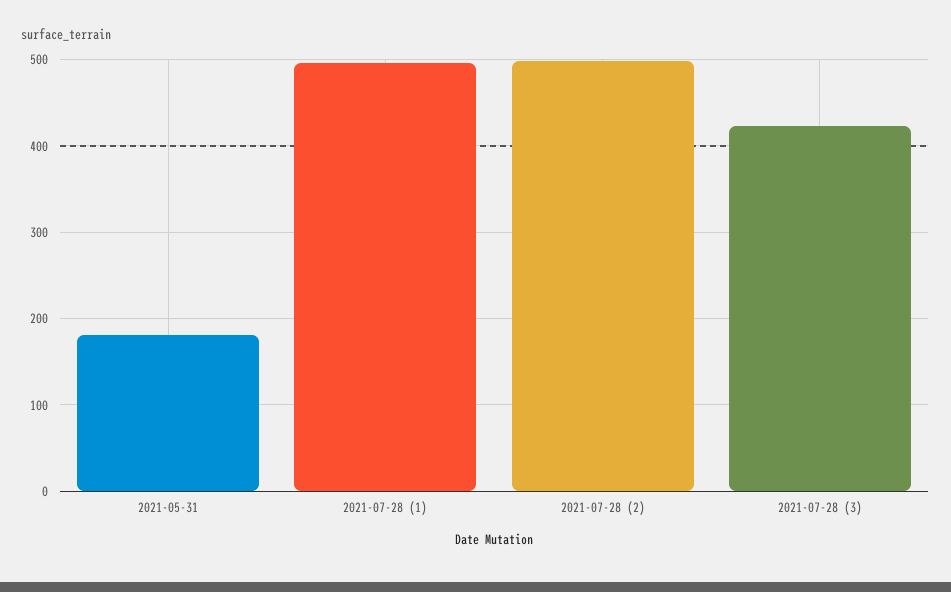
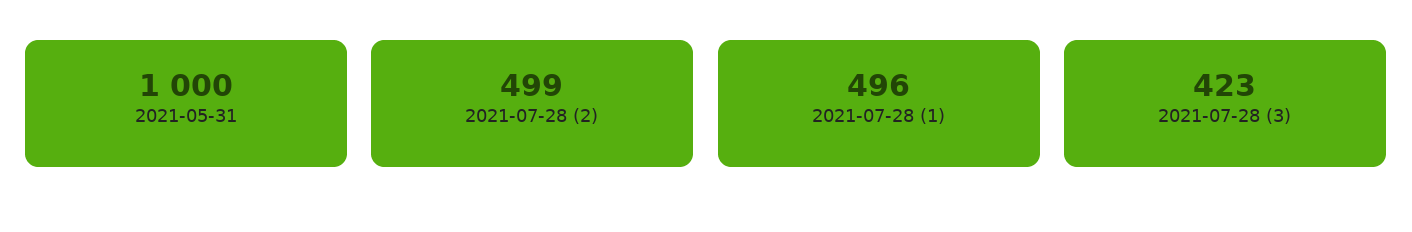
  {
-   "2021-05-31": 180,
+   "2021-05-31": 1000,
    "2021-07-28 (1)": 496,
    "2021-07-28 (2)": 499,
    "2021-07-28 (3)": 423
  }

